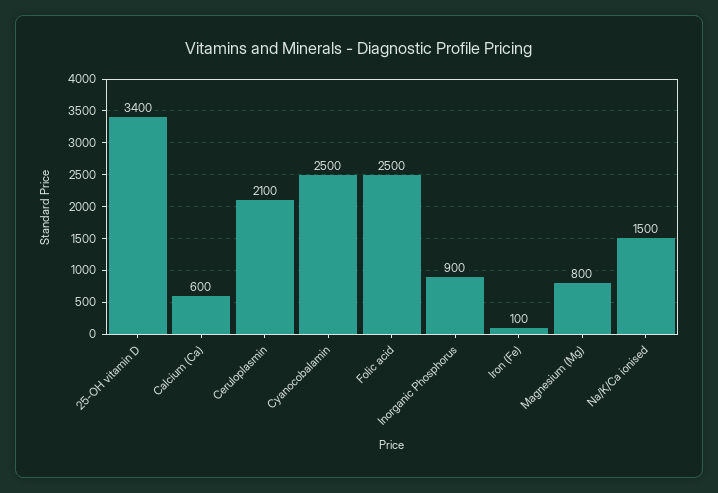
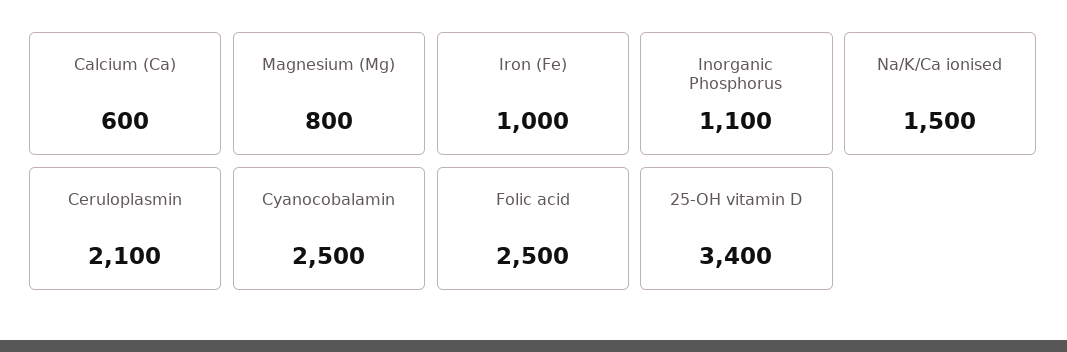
  {
    "25-OH vitamin D": 3400,
    "Calcium (Ca)": 600,
    "Ceruloplasmin": 2100,
    "Cyanocobalamin": 2500,
    "Folic acid": 2500,
-   "Inorganic Phosphorus": 900,
+   "Inorganic Phosphorus": 1100,
-   "Iron (Fe)": 100,
+   "Iron (Fe)": 1000,
    "Magnesium (Mg)": 800,
    "Na/K/Ca ionised": 1500
  }

